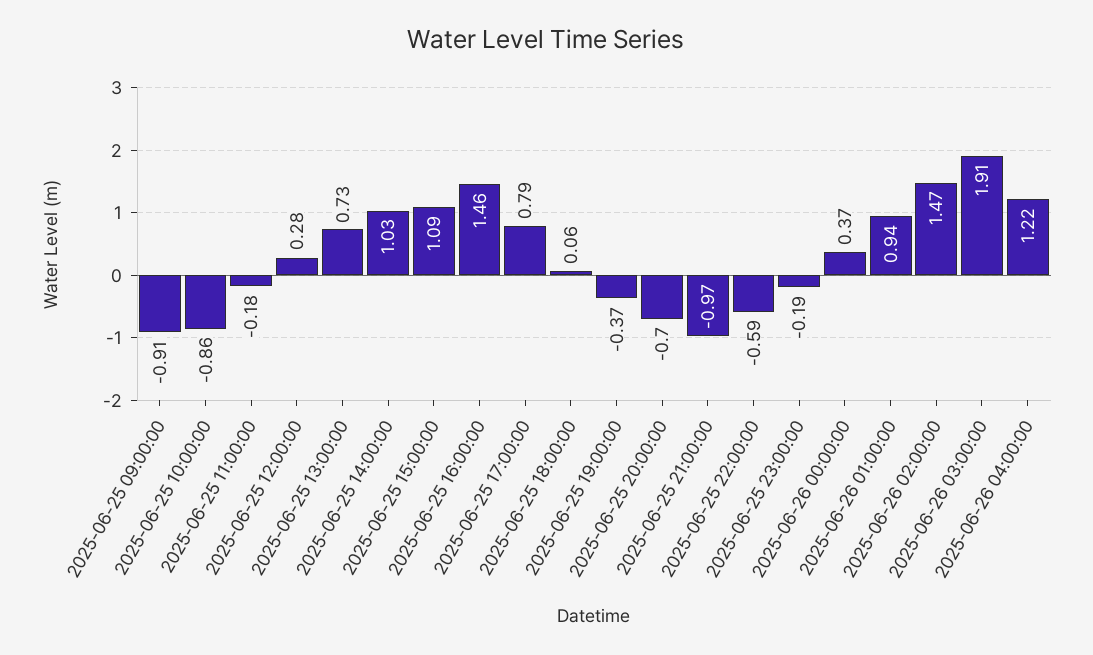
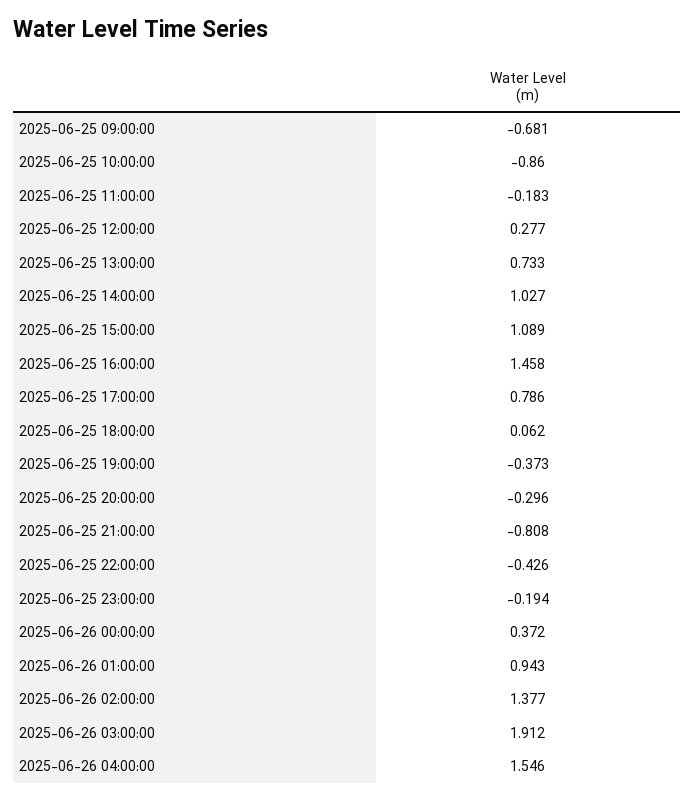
  {
-   "2025-06-25 09:00:00": -0.91,
+   "2025-06-25 09:00:00": -0.681,
    "2025-06-25 10:00:00": -0.86,
    "2025-06-25 11:00:00": -0.183,
    "2025-06-25 12:00:00": 0.277,
    "2025-06-25 13:00:00": 0.733,
    "2025-06-25 14:00:00": 1.027,
    "2025-06-25 15:00:00": 1.089,
    "2025-06-25 16:00:00": 1.458,
    "2025-06-25 17:00:00": 0.786,
    "2025-06-25 18:00:00": 0.062,
    "2025-06-25 19:00:00": -0.373,
-   "2025-06-25 20:00:00": -0.7,
+   "2025-06-25 20:00:00": -0.296,
-   "2025-06-25 21:00:00": -0.97,
+   "2025-06-25 21:00:00": -0.808,
-   "2025-06-25 22:00:00": -0.59,
+   "2025-06-25 22:00:00": -0.426,
    "2025-06-25 23:00:00": -0.194,
    "2025-06-26 00:00:00": 0.372,
    "2025-06-26 01:00:00": 0.943,
-   "2025-06-26 02:00:00": 1.47,
+   "2025-06-26 02:00:00": 1.377,
    "2025-06-26 03:00:00": 1.912,
-   "2025-06-26 04:00:00": 1.22
+   "2025-06-26 04:00:00": 1.546
  }

